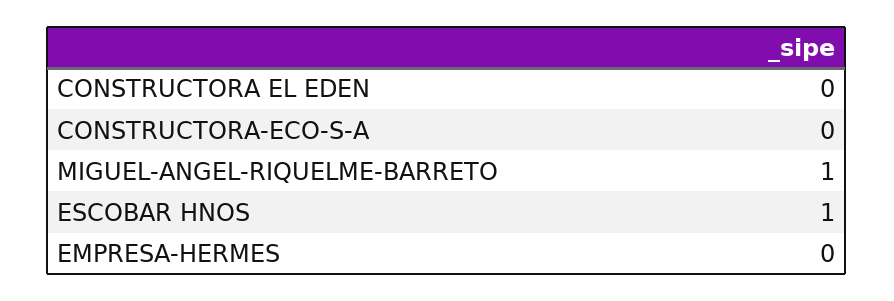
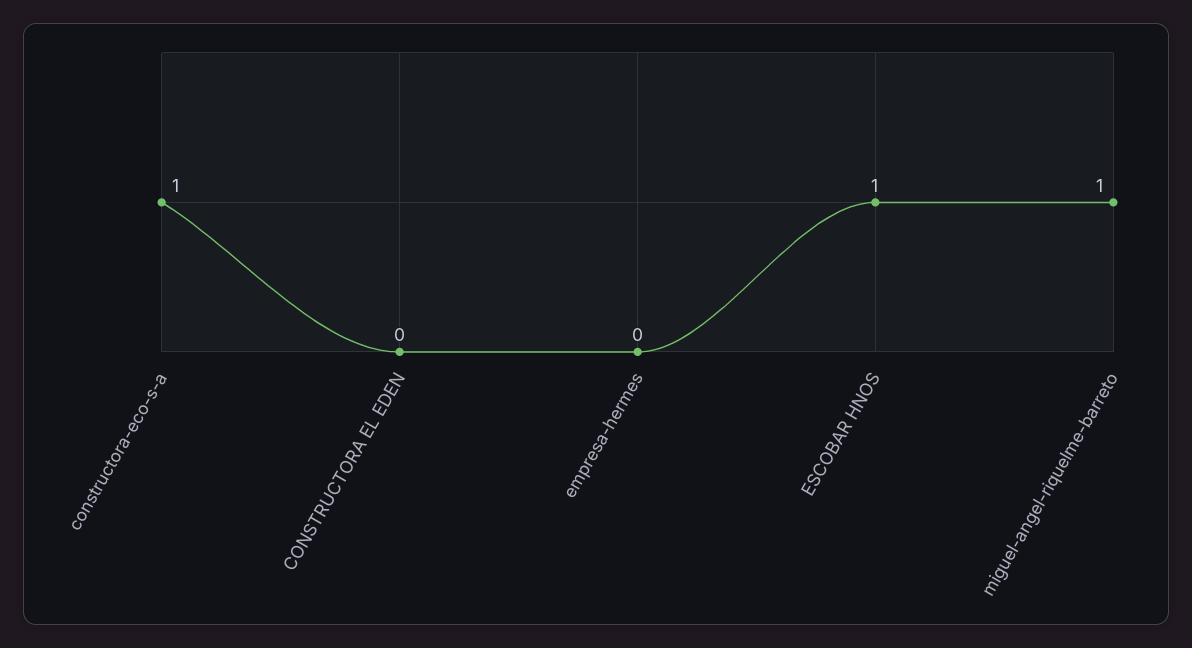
  {
    "CONSTRUCTORA EL EDEN": 0,
-   "CONSTRUCTORA-ECO-S-A": 0,
+   "CONSTRUCTORA-ECO-S-A": 1,
    "MIGUEL-ANGEL-RIQUELME-BARRETO": 1,
    "ESCOBAR HNOS": 1,
    "EMPRESA-HERMES": 0
  }

